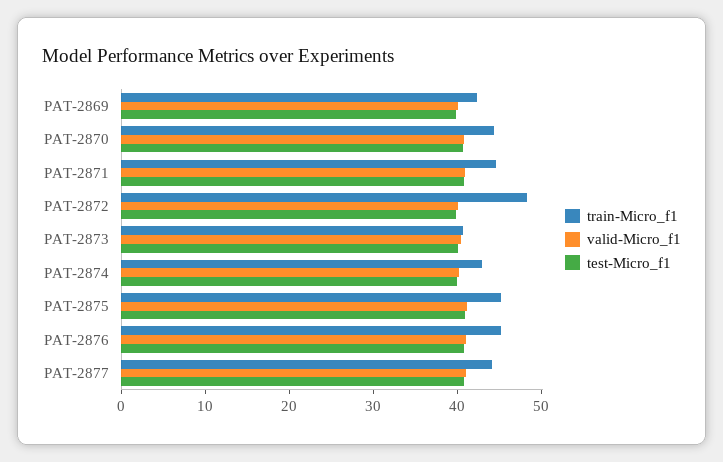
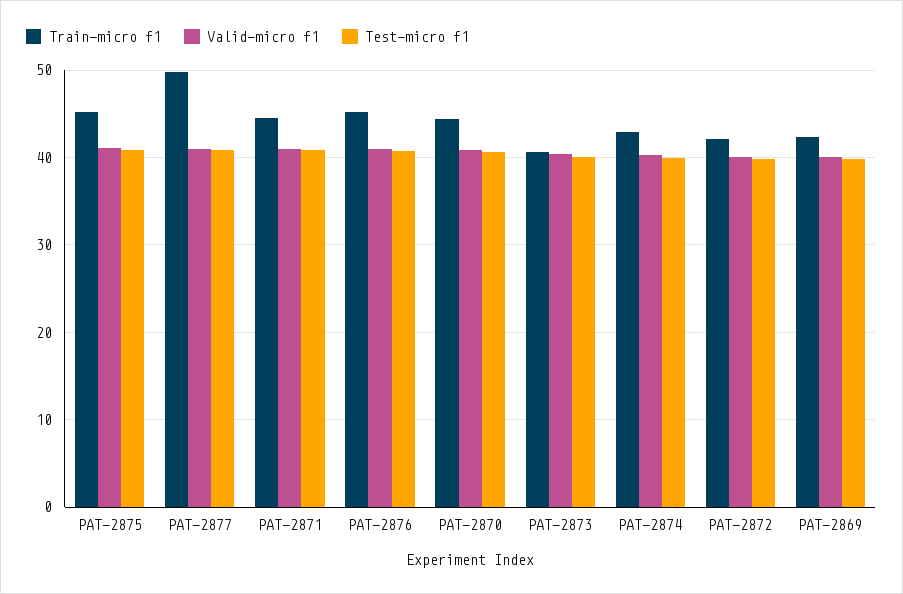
  {
    "train-Micro_f1": {
      "PAT-2869": 42,
      "PAT-2870": 44,
      "PAT-2871": 45,
-     "PAT-2872": 48,
+     "PAT-2872": 42,
      "PAT-2873": 41,
      "PAT-2874": 43,
      "PAT-2875": 45,
      "PAT-2876": 45,
-     "PAT-2877": 44
+     "PAT-2877": 50
    },
    "valid-Micro_f1": {
      "PAT-2869": 40,
      "PAT-2870": 41,
      "PAT-2871": 41,
      "PAT-2872": 40,
      "PAT-2873": 40,
      "PAT-2874": 40,
      "PAT-2875": 41,
      "PAT-2876": 41,
      "PAT-2877": 41
    },
    "test-Micro_f1": {
      "PAT-2869": 40,
      "PAT-2870": 41,
      "PAT-2871": 41,
      "PAT-2872": 40,
      "PAT-2873": 40,
      "PAT-2874": 40,
      "PAT-2875": 41,
      "PAT-2876": 41,
      "PAT-2877": 41
    }
  }

